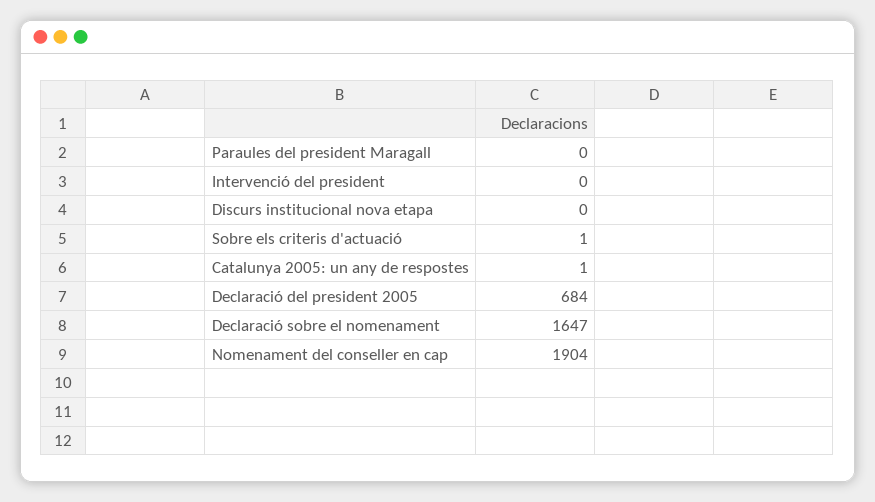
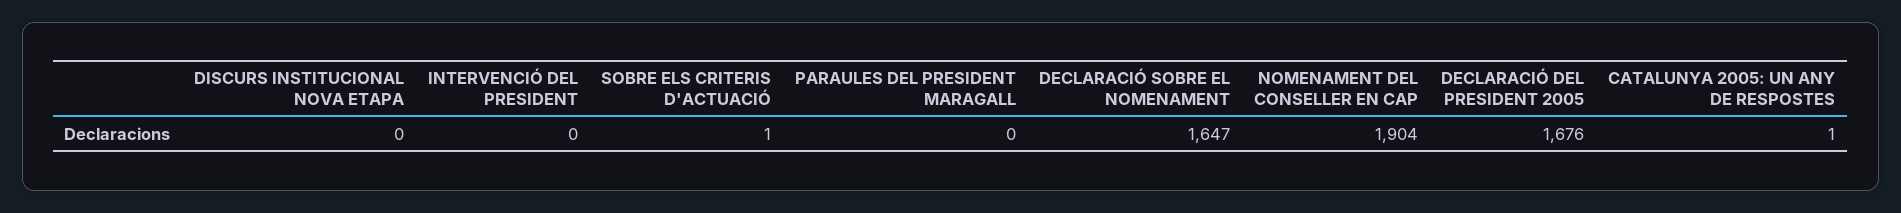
  {
    "Paraules del president Maragall": 0,
    "Intervenció del president": 0,
    "Discurs institucional nova etapa": 0,
    "Sobre els criteris d'actuació": 1,
    "Catalunya 2005: un any de respostes": 1,
-   "Declaració del president 2005": 684,
+   "Declaració del president 2005": 1676,
    "Declaració sobre el nomenament": 1647,
    "Nomenament del conseller en cap": 1904
  }

